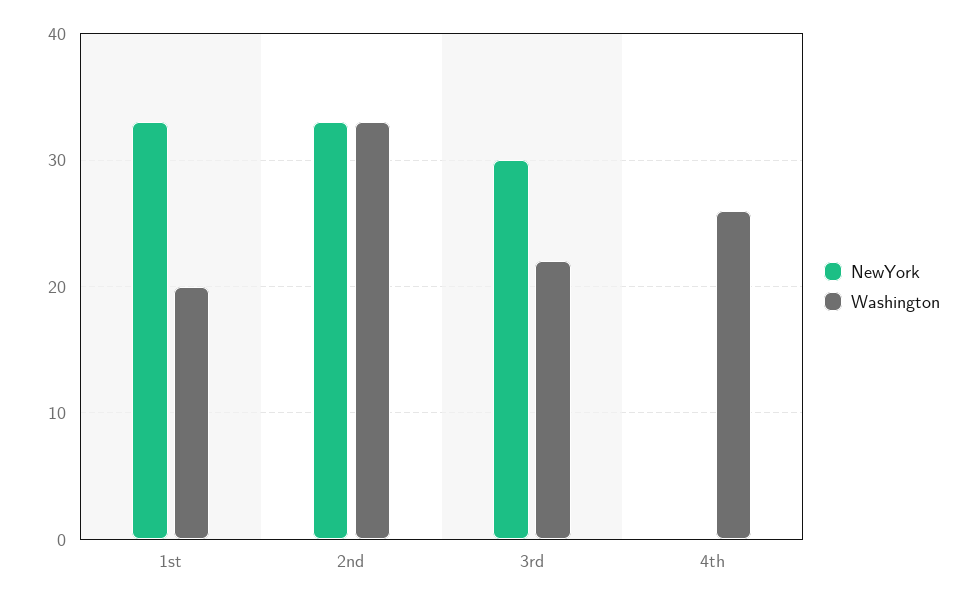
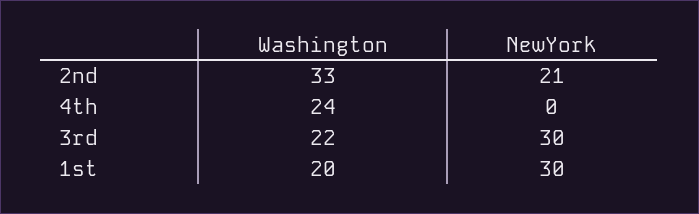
  {
    "NewYork": {
-     "1st": 33,
+     "1st": 30,
-     "2nd": 33,
+     "2nd": 21,
      "3rd": 30,
      "4th": 0
    },
    "Washington": {
      "1st": 20,
      "2nd": 33,
      "3rd": 22,
-     "4th": 26
+     "4th": 24
    }
  }

